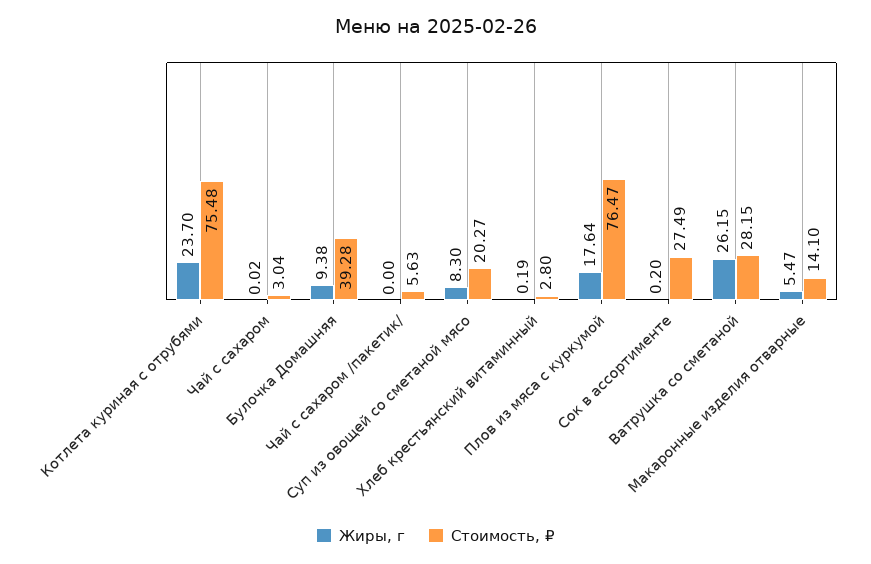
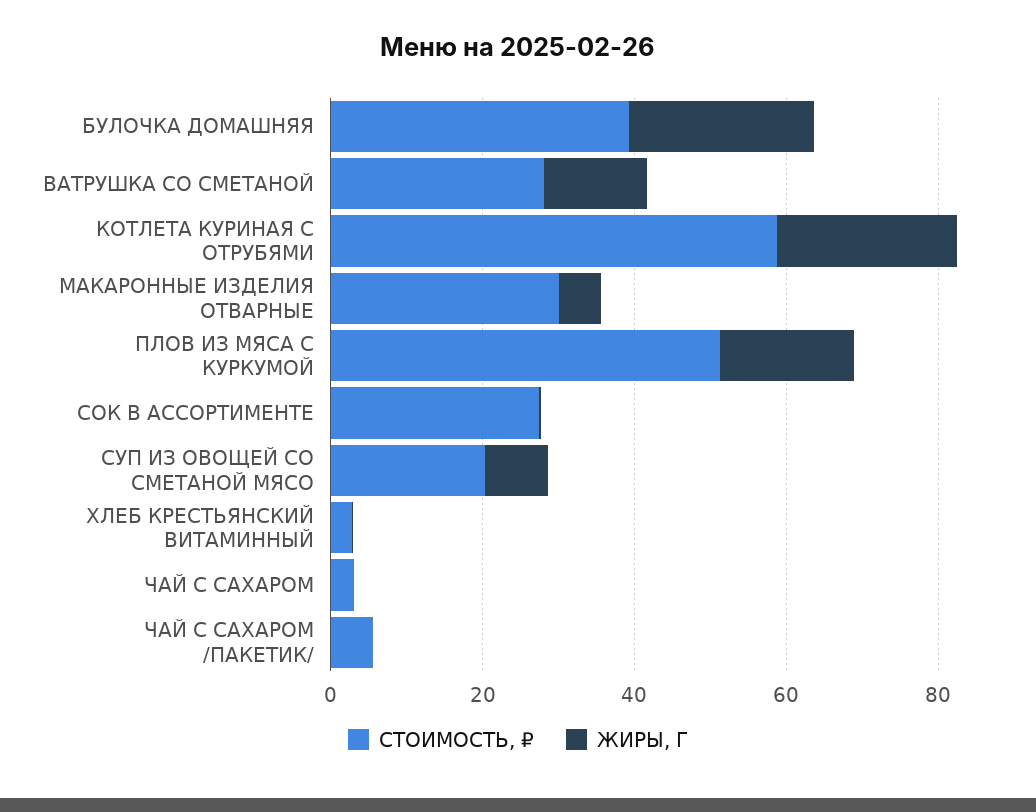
  {
    "Жиры, г": {
      "Котлета куриная с отрубями": 23.7,
      "Чай с сахаром": 0.02,
-     "Булочка Домашняя": 9.38,
+     "Булочка Домашняя": 25,
      "Чай с сахаром /пакетик/": 0,
      "Суп из овощей со сметаной мясо": 8.3,
      "Хлеб крестьянский витаминный": 0.19,
      "Плов из мяса с куркумой": 17.64,
      "Сок в ассортименте": 0.2,
-     "Ватрушка со сметаной": 26.15,
+     "Ватрушка со сметаной": 15,
      "Макаронные изделия отварные": 5.47
    },
    "Стоимость, ₽": {
-     "Котлета куриная с отрубями": 75.48,
+     "Котлета куриная с отрубями": 60,
      "Чай с сахаром": 3.04,
      "Булочка Домашняя": 39.28,
      "Чай с сахаром /пакетик/": 5.63,
      "Суп из овощей со сметаной мясо": 20.27,
      "Хлеб крестьянский витаминный": 2.8,
-     "Плов из мяса с куркумой": 76.47,
+     "Плов из мяса с куркумой": 50,
      "Сок в ассортименте": 27.49,
      "Ватрушка со сметаной": 28.15,
-     "Макаронные изделия отварные": 14.1
+     "Макаронные изделия отварные": 30
    }
  }

